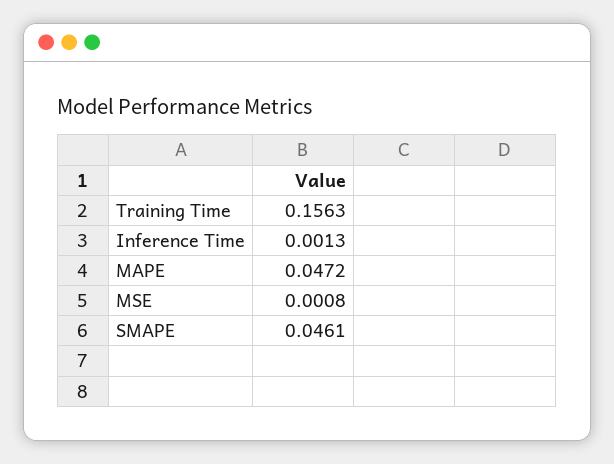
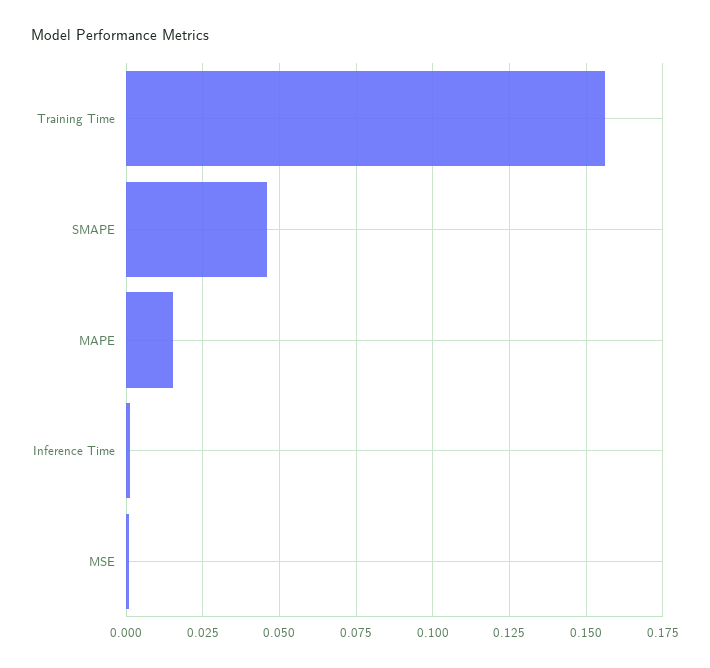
  {
    "Training Time": 0.1563,
    "Inference Time": 0.0013,
-   "MAPE": 0.0472,
+   "MAPE": 0.015,
    "MSE": 0.0008,
    "SMAPE": 0.0461
  }

